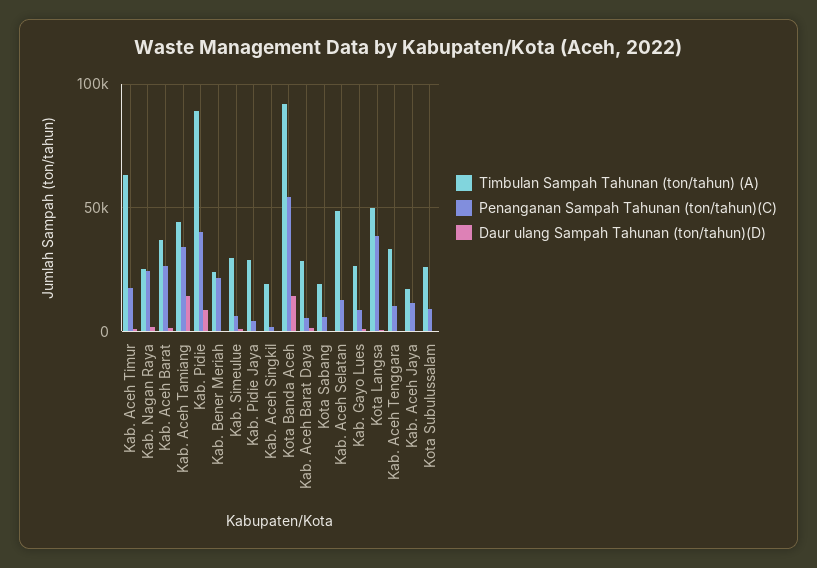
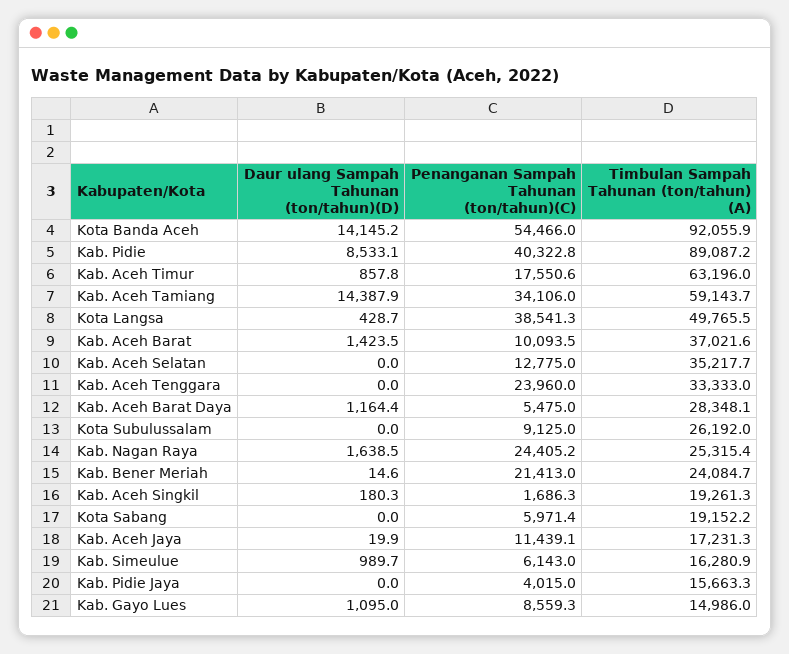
  {
    "Timbulan Sampah Tahunan (ton/tahun) (A)": {
      "Kab. Aceh Timur": 63196,
      "Kab. Nagan Raya": 25315.4,
      "Kab. Aceh Barat": 37021.6,
-     "Kab. Aceh Tamiang": 45000,
+     "Kab. Aceh Tamiang": 59143.7,
      "Kab. Pidie": 89087.2,
      "Kab. Bener Meriah": 24084.7,
-     "Kab. Simeulue": 30000,
+     "Kab. Simeulue": 16280.9,
-     "Kab. Pidie Jaya": 30000,
+     "Kab. Pidie Jaya": 15663.3,
      "Kab. Aceh Singkil": 19261.3,
      "Kota Banda Aceh": 92055.9,
      "Kab. Aceh Barat Daya": 28348.1,
      "Kota Sabang": 19152.2,
-     "Kab. Aceh Selatan": 50000,
+     "Kab. Aceh Selatan": 35217.7,
-     "Kab. Gayo Lues": 25000,
+     "Kab. Gayo Lues": 14986,
      "Kota Langsa": 49765.5,
      "Kab. Aceh Tenggara": 33333,
      "Kab. Aceh Jaya": 17231.3,
      "Kota Subulussalam": 26192
    },
    "Penanganan Sampah Tahunan (ton/tahun)(C)": {
      "Kab. Aceh Timur": 17550.6,
      "Kab. Nagan Raya": 24405.2,
-     "Kab. Aceh Barat": 25000,
+     "Kab. Aceh Barat": 10093.5,
      "Kab. Aceh Tamiang": 34106,
      "Kab. Pidie": 40322.8,
      "Kab. Bener Meriah": 21413,
      "Kab. Simeulue": 6143,
      "Kab. Pidie Jaya": 4015,
      "Kab. Aceh Singkil": 1686.3,
      "Kota Banda Aceh": 54466,
      "Kab. Aceh Barat Daya": 5475,
      "Kota Sabang": 5971.4,
      "Kab. Aceh Selatan": 12775,
      "Kab. Gayo Lues": 8559.3,
      "Kota Langsa": 38541.3,
-     "Kab. Aceh Tenggara": 10000,
+     "Kab. Aceh Tenggara": 23960,
      "Kab. Aceh Jaya": 11439.1,
      "Kota Subulussalam": 9125
    },
    "Daur ulang Sampah Tahunan (ton/tahun)(D)": {
      "Kab. Aceh Timur": 857.8,
      "Kab. Nagan Raya": 1638.5,
      "Kab. Aceh Barat": 1423.5,
      "Kab. Aceh Tamiang": 14387.9,
      "Kab. Pidie": 8533.1,
      "Kab. Bener Meriah": 14.6,
      "Kab. Simeulue": 989.7,
      "Kab. Pidie Jaya": 0,
      "Kab. Aceh Singkil": 180.3,
      "Kota Banda Aceh": 14145.2,
      "Kab. Aceh Barat Daya": 1164.4,
      "Kota Sabang": 0,
      "Kab. Aceh Selatan": 0,
      "Kab. Gayo Lues": 1095,
      "Kota Langsa": 428.7,
      "Kab. Aceh Tenggara": 0,
      "Kab. Aceh Jaya": 19.9,
      "Kota Subulussalam": 0
    }
  }

